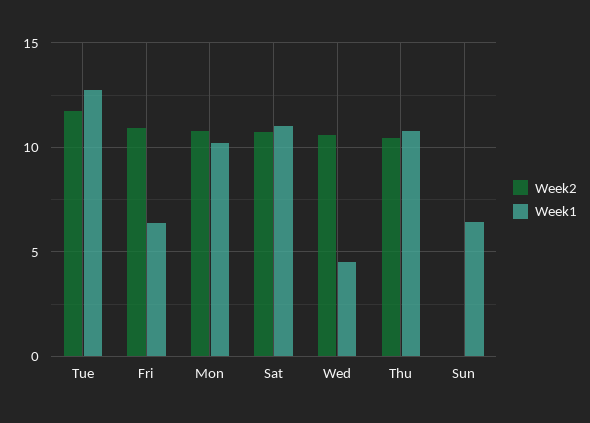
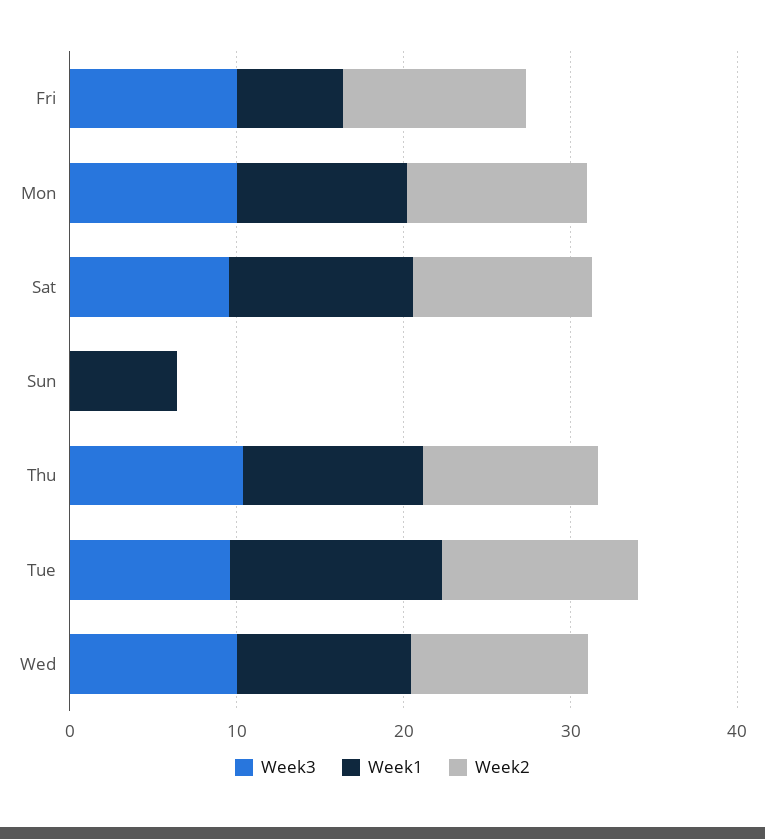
  {
    "Week2": {
      "Tue": 12,
      "Fri": 11,
      "Mon": 11,
      "Sat": 11,
      "Wed": 10.5,
      "Thu": 10.5,
      "Sun": 0
    },
    "Week1": {
      "Tue": 12.5,
      "Fri": 6.5,
      "Mon": 10,
      "Sat": 11,
-     "Wed": 4.5,
+     "Wed": 10,
      "Thu": 11,
      "Sun": 6.5
-   }
+   },
+   "Week3": {
+     "Fri": 10,
+     "Mon": 10,
+     "Sat": 10,
+     "Sun": 0,
+     "Thu": 10,
+     "Tue": 10,
+     "Wed": 10
+   }
  }

